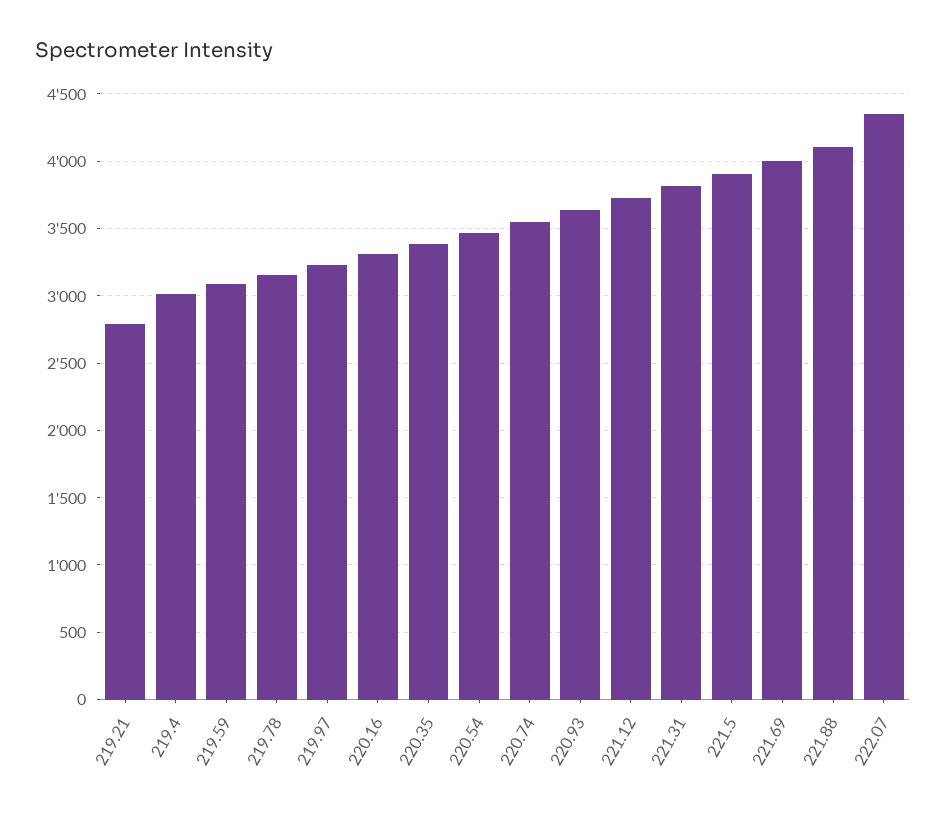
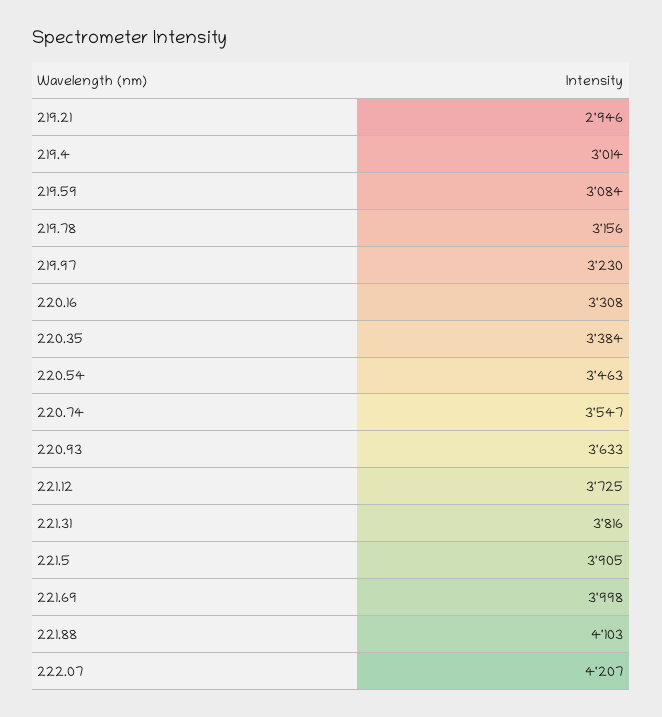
  {
-   "219.21": 2800,
+   "219.21": 2946,
    "219.4": 3014,
    "219.59": 3084,
    "219.78": 3156,
    "219.97": 3230,
    "220.16": 3308,
    "220.35": 3384,
    "220.54": 3463,
    "220.74": 3547,
    "220.93": 3633,
    "221.12": 3725,
    "221.31": 3816,
    "221.5": 3905,
    "221.69": 3998,
    "221.88": 4103,
-   "222.07": 4350
+   "222.07": 4207
  }

